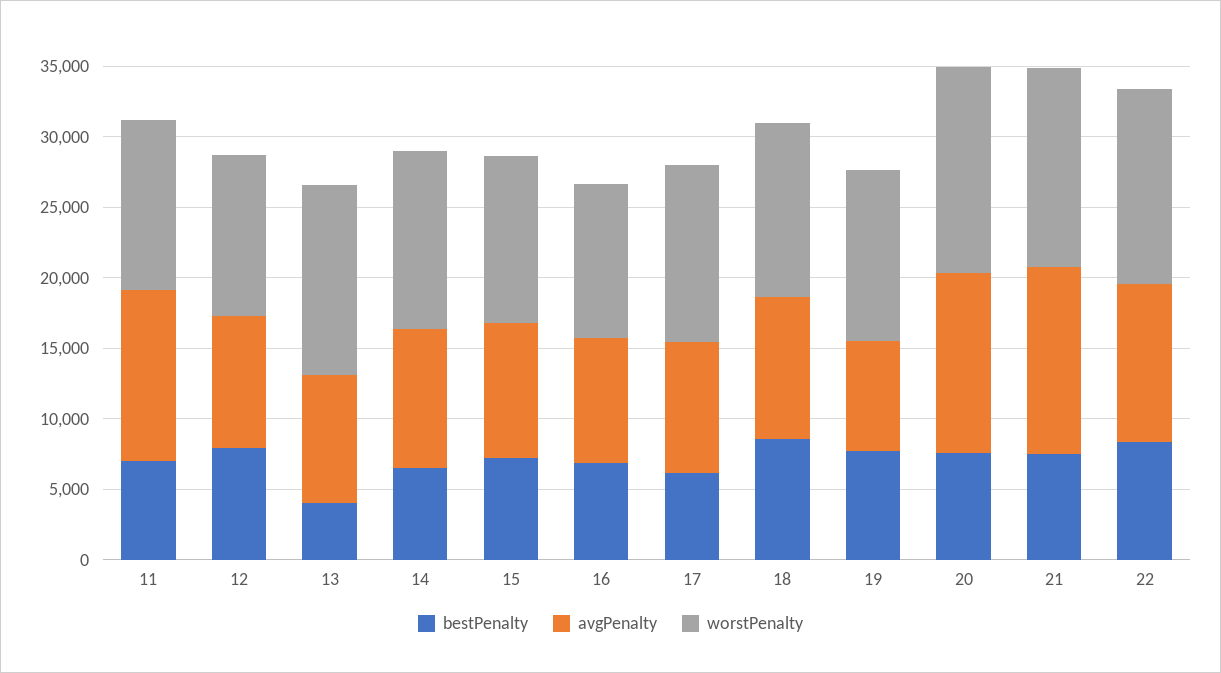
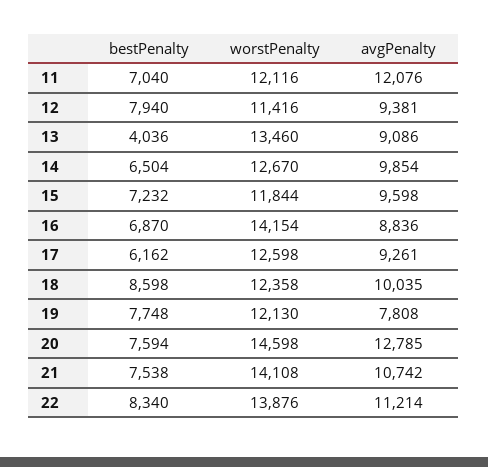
  {
    "bestPenalty": {
      "11": 7040,
      "12": 7940,
      "13": 4036,
      "14": 6504,
      "15": 7232,
      "16": 6870,
      "17": 6162,
      "18": 8598,
      "19": 7748,
      "20": 7594,
      "21": 7538,
      "22": 8340
    },
    "avgPenalty": {
      "11": 12076,
      "12": 9381,
      "13": 9086,
      "14": 9854,
      "15": 9598,
      "16": 8836,
      "17": 9261,
      "18": 10035,
      "19": 7808,
      "20": 12785,
-     "21": 13000,
+     "21": 10742,
      "22": 11214
    },
    "worstPenalty": {
      "11": 12116,
      "12": 11416,
      "13": 13460,
      "14": 12670,
      "15": 11844,
-     "16": 11000,
+     "16": 14154,
      "17": 12598,
      "18": 12358,
      "19": 12130,
      "20": 14598,
      "21": 14108,
      "22": 13876
    }
  }

